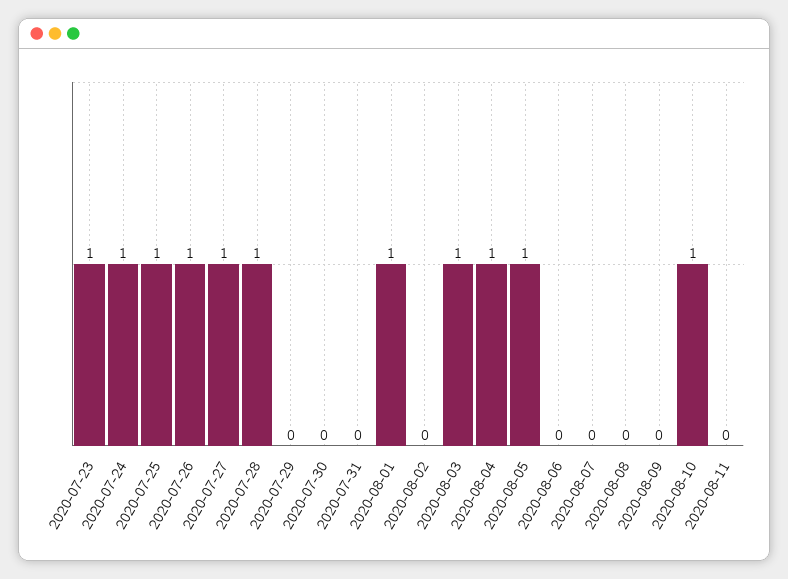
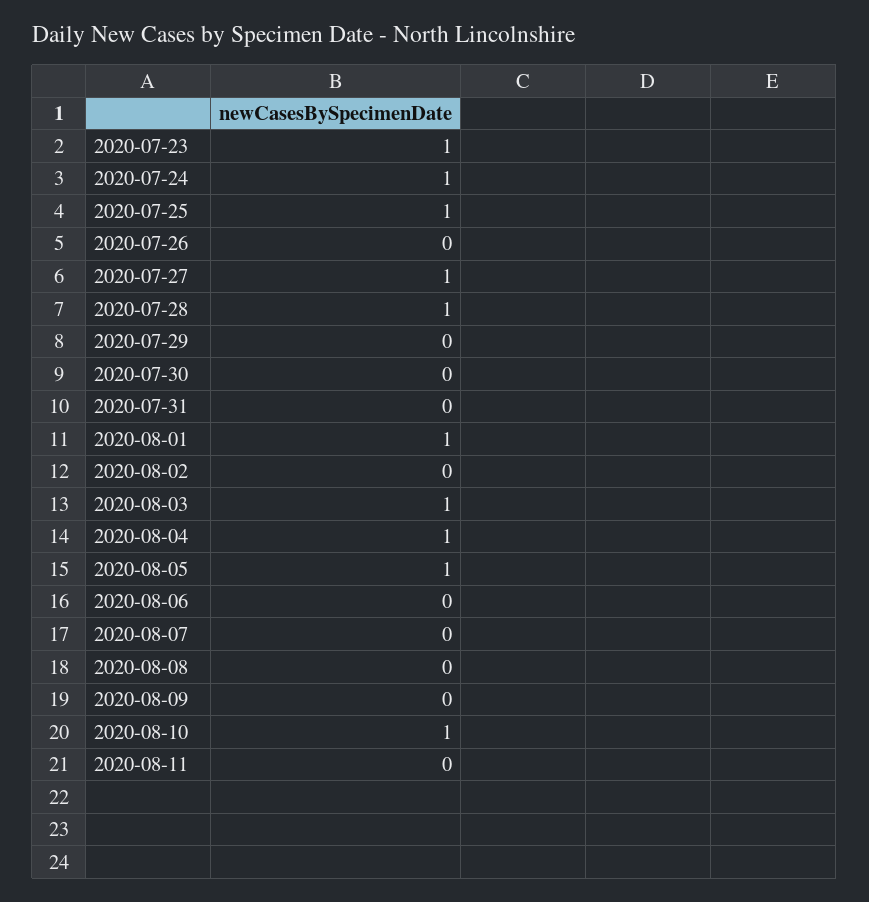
  {
    "2020-07-23": 1,
    "2020-07-24": 1,
    "2020-07-25": 1,
-   "2020-07-26": 1,
+   "2020-07-26": 0,
    "2020-07-27": 1,
    "2020-07-28": 1,
    "2020-07-29": 0,
    "2020-07-30": 0,
    "2020-07-31": 0,
    "2020-08-01": 1,
    "2020-08-02": 0,
    "2020-08-03": 1,
    "2020-08-04": 1,
    "2020-08-05": 1,
    "2020-08-06": 0,
    "2020-08-07": 0,
    "2020-08-08": 0,
    "2020-08-09": 0,
    "2020-08-10": 1,
    "2020-08-11": 0
  }

